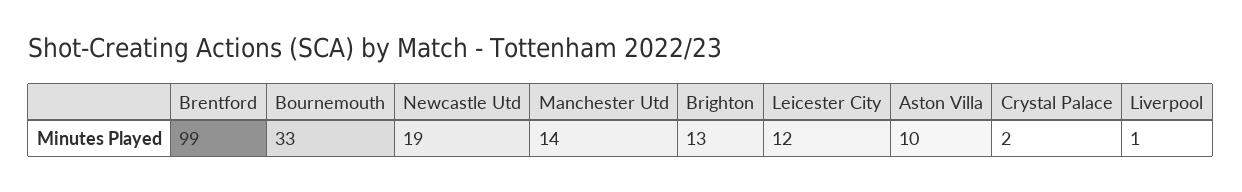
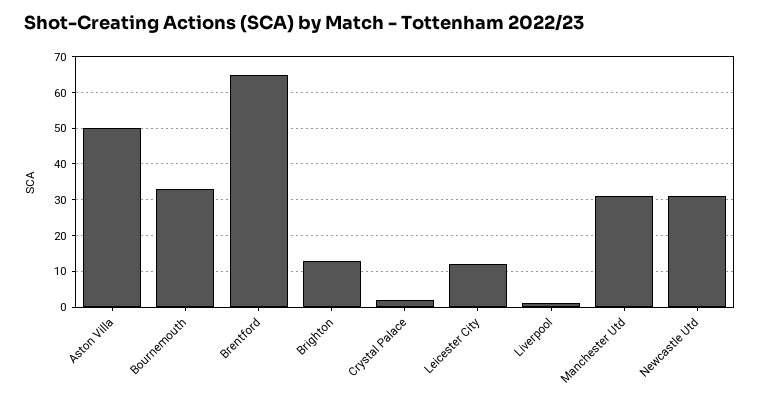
  {
-   "Brentford": 99,
+   "Brentford": 65,
    "Bournemouth": 33,
-   "Newcastle Utd": 19,
+   "Newcastle Utd": 30,
-   "Manchester Utd": 14,
+   "Manchester Utd": 30,
    "Brighton": 13,
    "Leicester City": 12,
-   "Aston Villa": 10,
+   "Aston Villa": 50,
    "Crystal Palace": 2,
    "Liverpool": 1
  }

